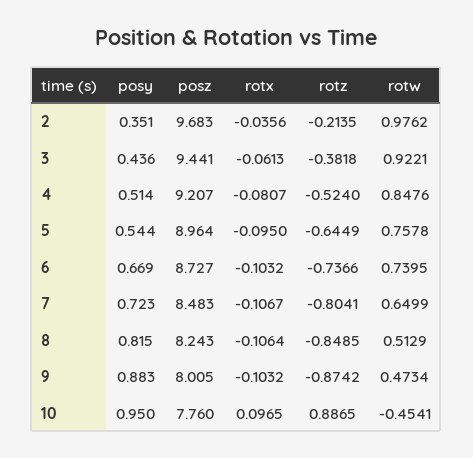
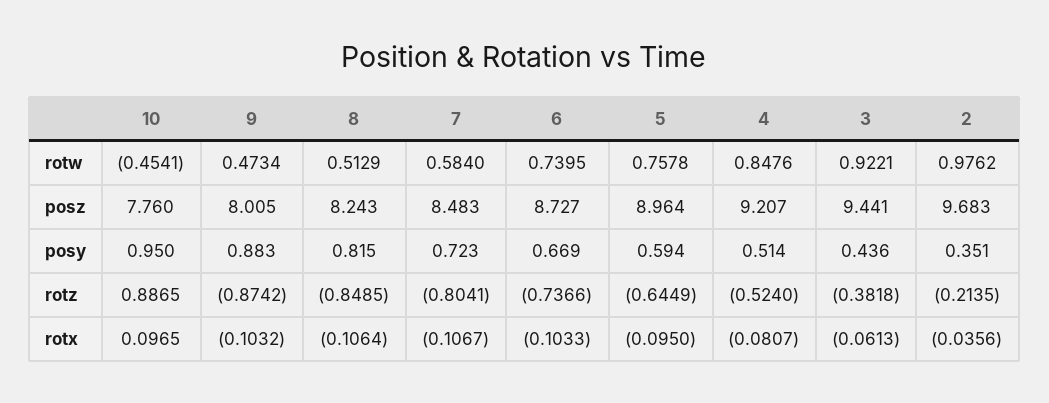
  {
    "posy": {
      "2": 0.351,
      "3": 0.436,
      "4": 0.514,
-     "5": 0.544,
+     "5": 0.594,
      "6": 0.669,
      "7": 0.723,
      "8": 0.815,
      "9": 0.883,
      "10": 0.95
    },
    "posz": {
      "2": 9.683,
      "3": 9.441,
      "4": 9.207,
      "5": 8.964,
      "6": 8.727,
      "7": 8.483,
      "8": 8.243,
      "9": 8.005,
      "10": 7.76
    },
    "rotx": {
      "2": -0.0356,
      "3": -0.0613,
      "4": -0.0807,
      "5": -0.095,
-     "6": -0.1032,
+     "6": -0.1033,
      "7": -0.1067,
      "8": -0.1064,
      "9": -0.1032,
      "10": 0.0965
    },
    "rotz": {
      "2": -0.2135,
      "3": -0.3818,
      "4": -0.524,
      "5": -0.6449,
      "6": -0.7366,
      "7": -0.8041,
      "8": -0.8485,
      "9": -0.8742,
      "10": 0.8865
    },
    "rotw": {
      "2": 0.9762,
      "3": 0.9221,
      "4": 0.8476,
      "5": 0.7578,
      "6": 0.7395,
-     "7": 0.6499,
+     "7": 0.584,
      "8": 0.5129,
      "9": 0.4734,
      "10": -0.4541
    }
  }

